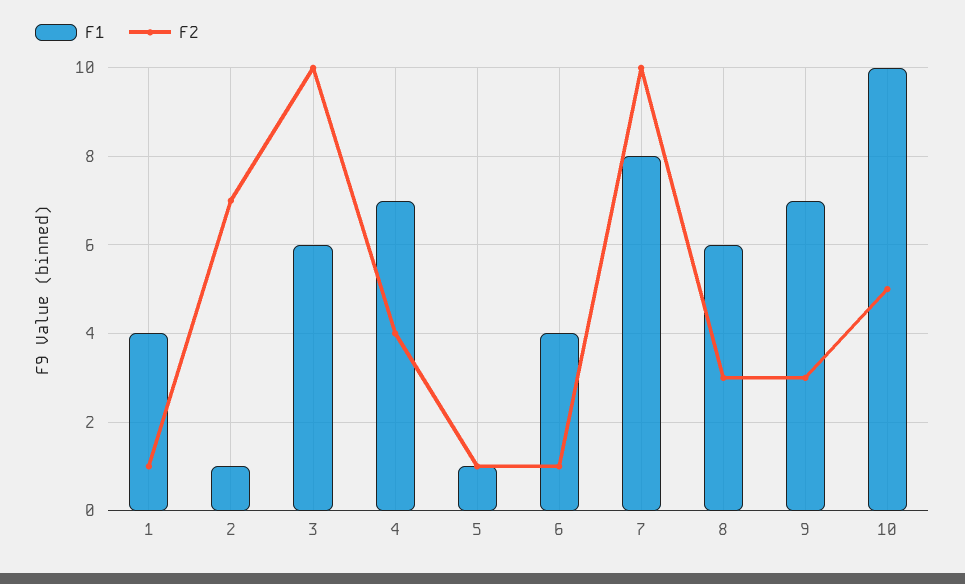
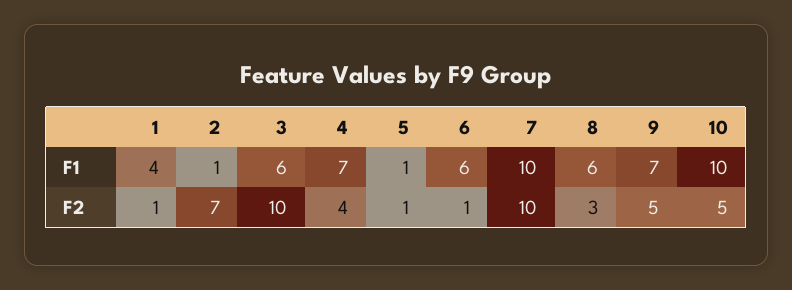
  {
    "F1": {
      "1": 4,
      "2": 1,
      "3": 6,
      "4": 7,
      "5": 1,
-     "6": 4,
+     "6": 6,
-     "7": 8,
+     "7": 10,
      "8": 6,
      "9": 7,
      "10": 10
    },
    "F2": {
      "1": 1,
      "2": 7,
      "3": 10,
      "4": 4,
      "5": 1,
      "6": 1,
      "7": 10,
      "8": 3,
-     "9": 3,
+     "9": 5,
      "10": 5
    }
  }

